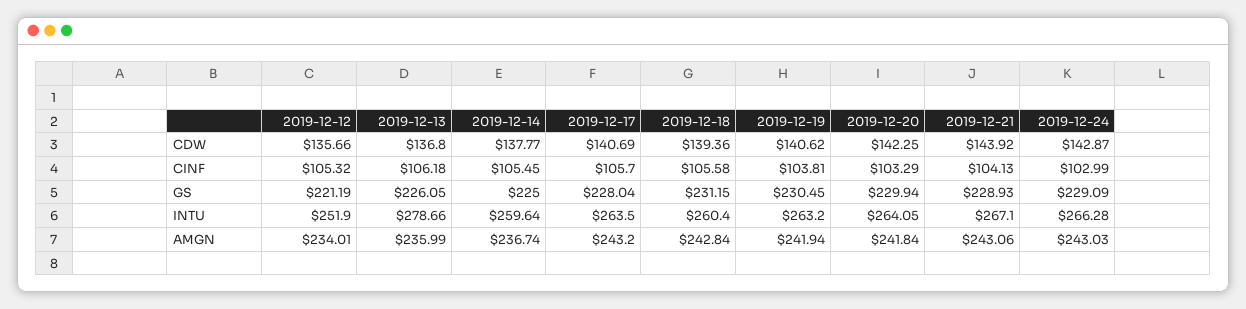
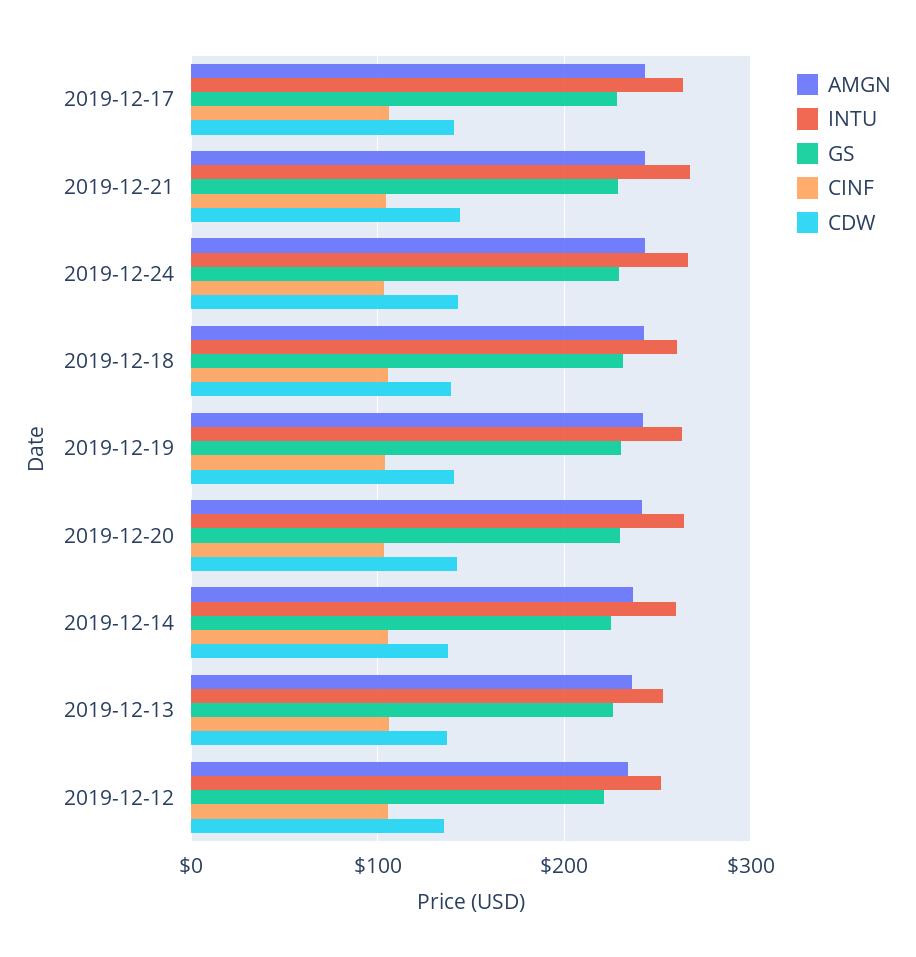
  {
    "CDW": {
      "2019-12-12": 135.66,
      "2019-12-13": 136.8,
      "2019-12-14": 137.77,
      "2019-12-17": 140.69,
      "2019-12-18": 139.36,
      "2019-12-19": 140.62,
      "2019-12-20": 142.25,
      "2019-12-21": 143.92,
      "2019-12-24": 142.87
    },
    "CINF": {
      "2019-12-12": 105.32,
      "2019-12-13": 106.18,
      "2019-12-14": 105.45,
      "2019-12-17": 105.7,
      "2019-12-18": 105.58,
      "2019-12-19": 103.81,
      "2019-12-20": 103.29,
      "2019-12-21": 104.13,
      "2019-12-24": 102.99
    },
    "GS": {
      "2019-12-12": 221.19,
      "2019-12-13": 226.05,
      "2019-12-14": 225,
      "2019-12-17": 228.04,
      "2019-12-18": 231.15,
      "2019-12-19": 230.45,
      "2019-12-20": 229.94,
      "2019-12-21": 228.93,
      "2019-12-24": 229.09
    },
    "INTU": {
      "2019-12-12": 251.9,
-     "2019-12-13": 278.66,
+     "2019-12-13": 250,
      "2019-12-14": 259.64,
      "2019-12-17": 263.5,
      "2019-12-18": 260.4,
      "2019-12-19": 263.2,
      "2019-12-20": 264.05,
      "2019-12-21": 267.1,
      "2019-12-24": 266.28
    },
    "AMGN": {
      "2019-12-12": 234.01,
      "2019-12-13": 235.99,
      "2019-12-14": 236.74,
      "2019-12-17": 243.2,
      "2019-12-18": 242.84,
      "2019-12-19": 241.94,
      "2019-12-20": 241.84,
      "2019-12-21": 243.06,
      "2019-12-24": 243.03
    }
  }

